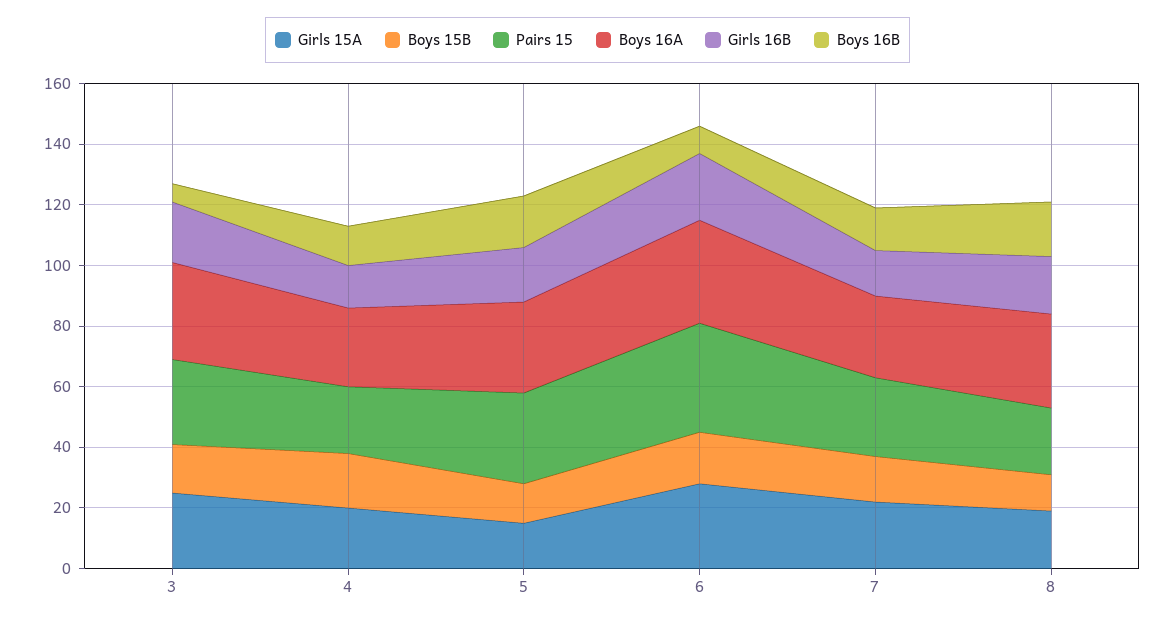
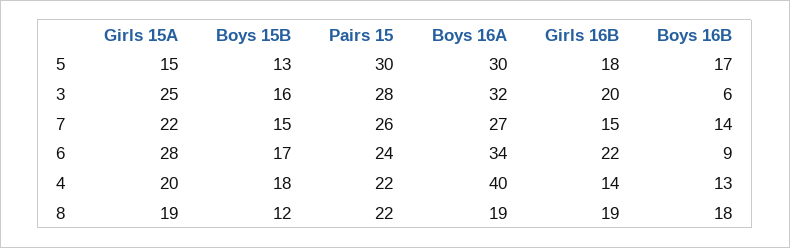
  {
    "Girls 15A": {
      "3": 25,
      "4": 20,
      "5": 15,
      "6": 28,
      "7": 22,
      "8": 19
    },
    "Boys 15B": {
      "3": 16,
      "4": 18,
      "5": 13,
      "6": 17,
      "7": 15,
      "8": 12
    },
    "Pairs 15": {
      "3": 28,
      "4": 22,
      "5": 30,
-     "6": 35,
+     "6": 24,
      "7": 26,
      "8": 22
    },
    "Boys 16A": {
      "3": 32,
-     "4": 25,
+     "4": 40,
      "5": 30,
      "6": 34,
      "7": 27,
-     "8": 30
+     "8": 19
    },
    "Girls 16B": {
      "3": 20,
      "4": 14,
      "5": 18,
      "6": 22,
      "7": 15,
      "8": 19
    },
    "Boys 16B": {
      "3": 6,
      "4": 13,
      "5": 17,
      "6": 9,
      "7": 14,
      "8": 18
    }
  }

